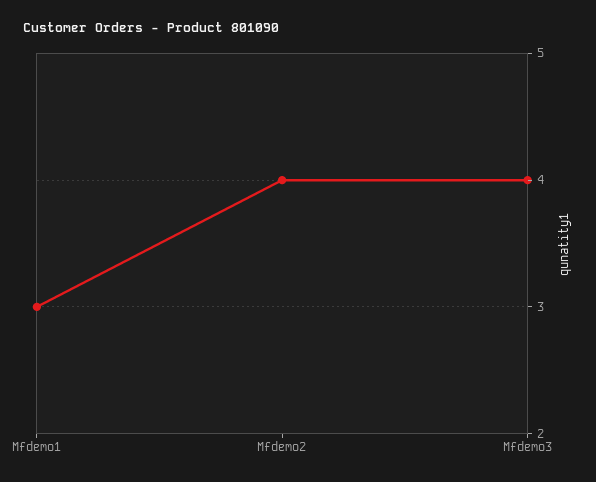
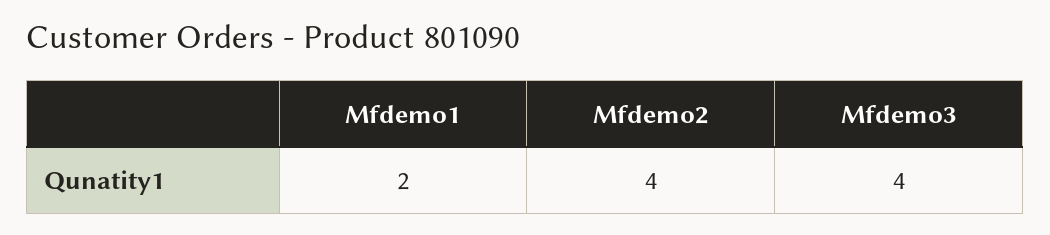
  {
-   "Mfdemo1": 3,
+   "Mfdemo1": 2,
    "Mfdemo2": 4,
    "Mfdemo3": 4
  }

